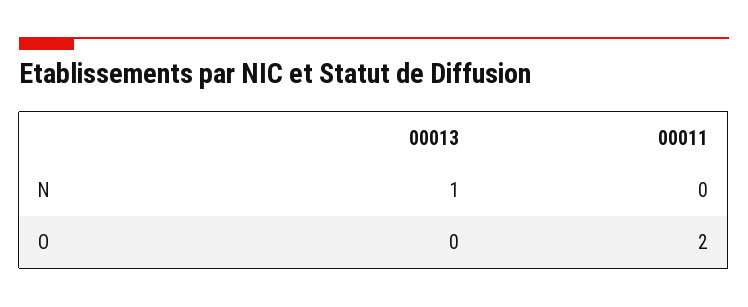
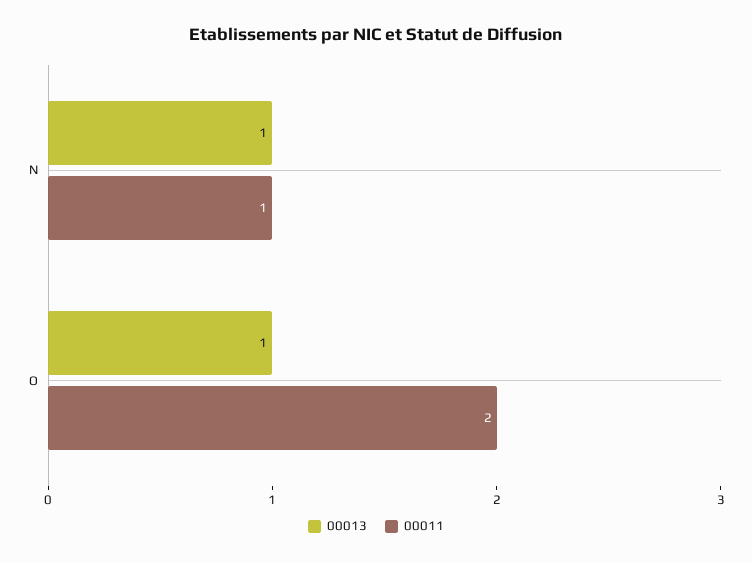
  {
    "00013": {
      "N": 1,
-     "O": 0
+     "O": 1
    },
    "00011": {
-     "N": 0,
+     "N": 1,
      "O": 2
    }
  }

